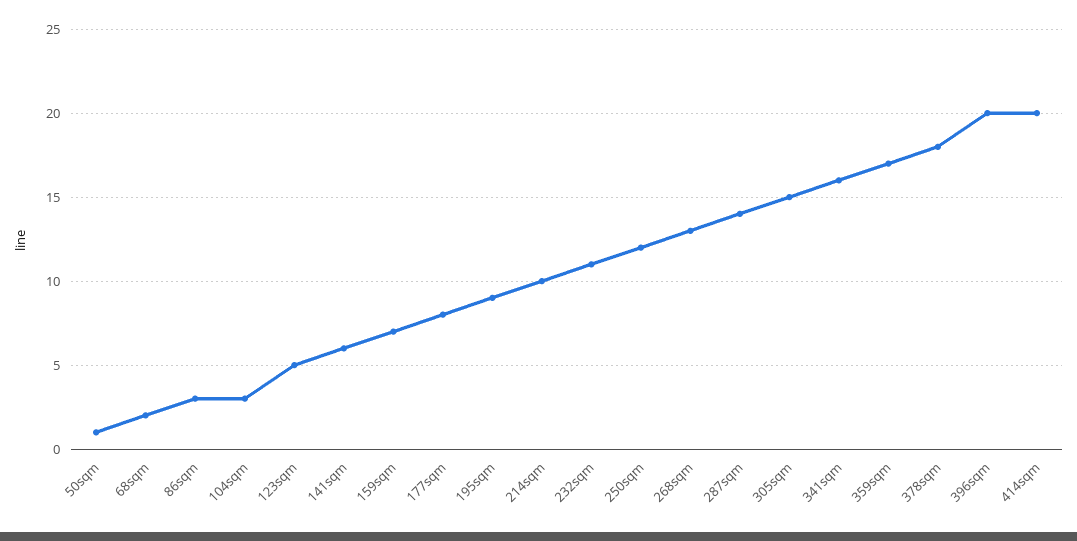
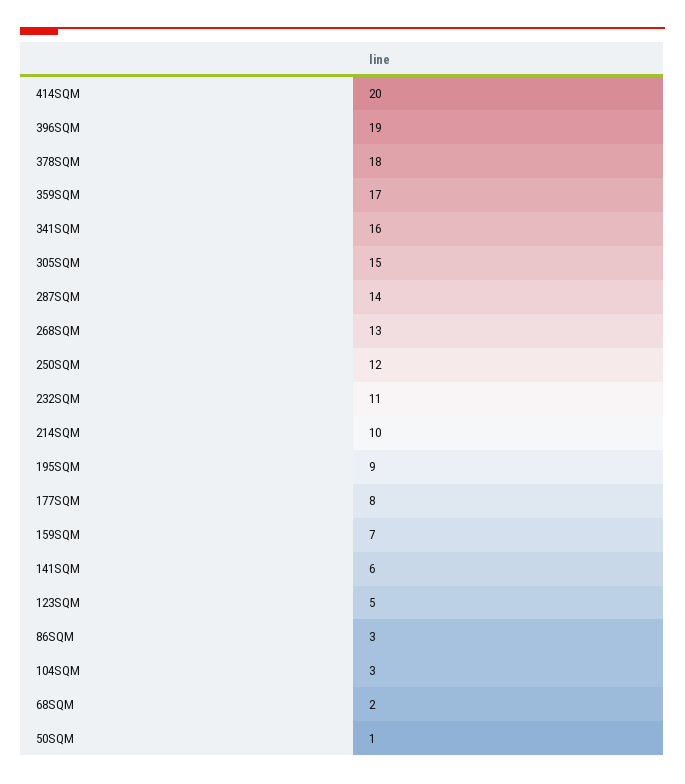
  {
    "50sqm": 1,
    "68sqm": 2,
    "86sqm": 3,
    "104sqm": 3,
    "123sqm": 5,
    "141sqm": 6,
    "159sqm": 7,
    "177sqm": 8,
    "195sqm": 9,
    "214sqm": 10,
    "232sqm": 11,
    "250sqm": 12,
    "268sqm": 13,
    "287sqm": 14,
    "305sqm": 15,
    "341sqm": 16,
    "359sqm": 17,
    "378sqm": 18,
-   "396sqm": 20,
+   "396sqm": 19,
    "414sqm": 20
  }

